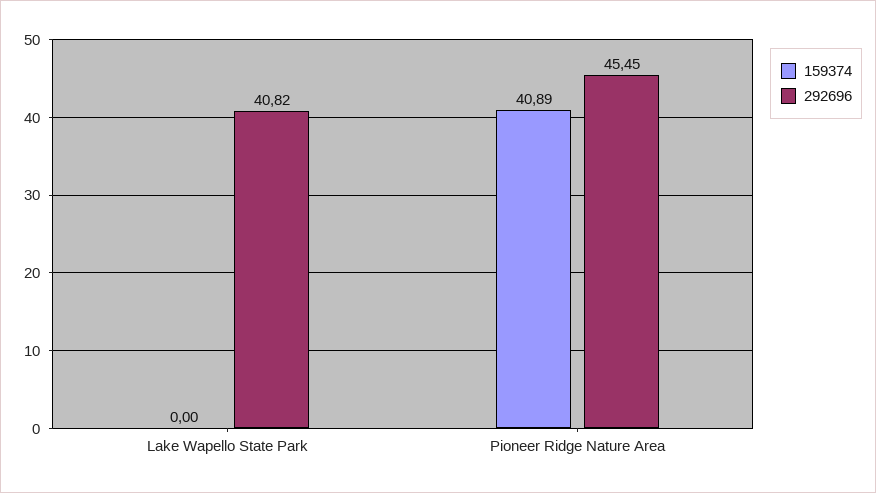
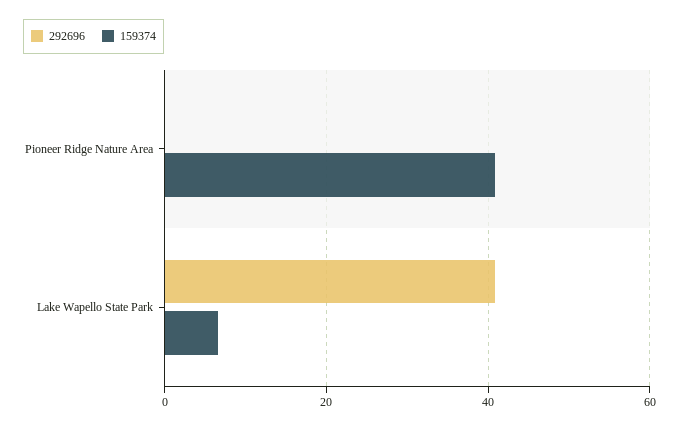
  {
    "159374": {
-     "Lake Wapello State Park": 0,
+     "Lake Wapello State Park": 6,
      "Pioneer Ridge Nature Area": 40.89
    },
    "292696": {
      "Lake Wapello State Park": 40.82,
-     "Pioneer Ridge Nature Area": 45.45
+     "Pioneer Ridge Nature Area": 0
    }
  }

